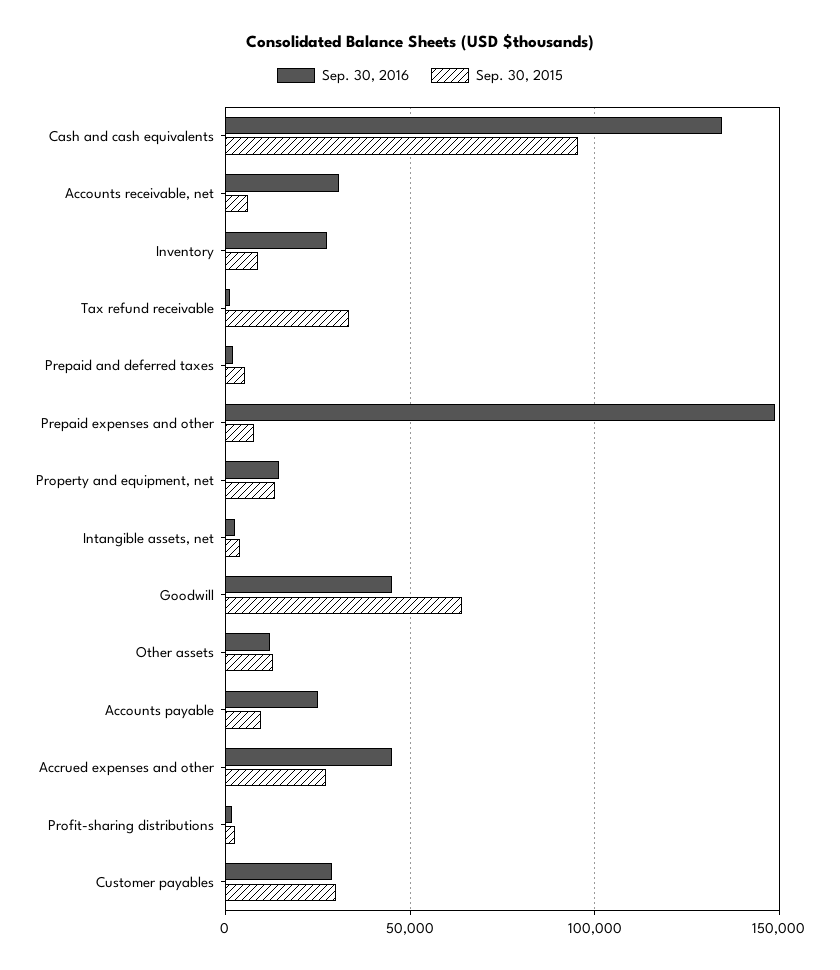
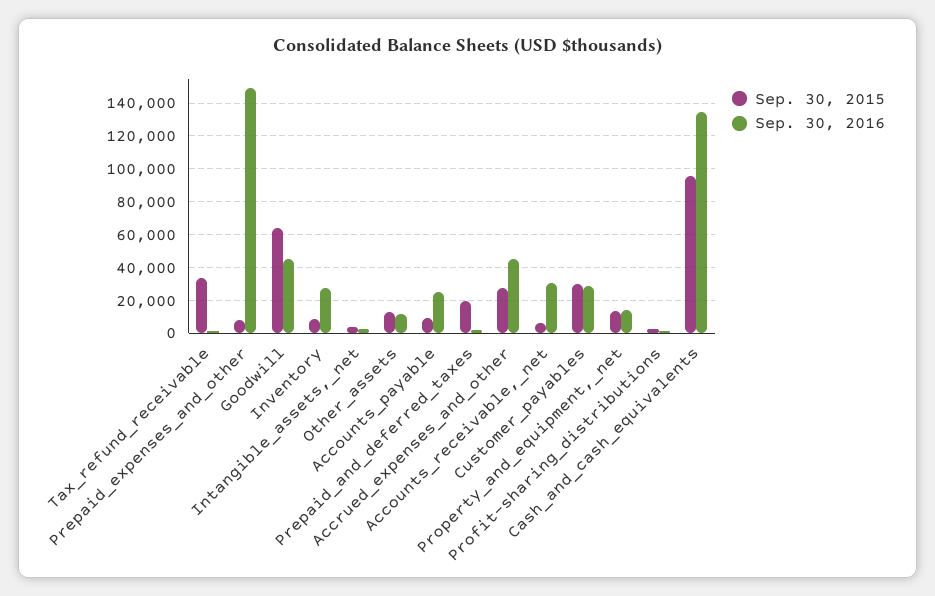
  {
    "Sep. 30, 2016": {
      "Cash and cash equivalents": 135000,
      "Accounts receivable, net": 30000,
      "Inventory": 30000,
      "Tax refund receivable": 0,
      "Prepaid and deferred taxes": 0,
      "Prepaid expenses and other": 150000,
      "Property and equipment, net": 15000,
      "Intangible assets, net": 5000,
      "Goodwill": 45000,
      "Other assets": 10000,
      "Accounts payable": 25000,
      "Accrued expenses and other": 45000,
      "Profit-sharing distributions": 0,
      "Customer payables": 30000
    },
    "Sep. 30, 2015": {
      "Cash and cash equivalents": 95000,
      "Accounts receivable, net": 5000,
      "Inventory": 10000,
      "Tax refund receivable": 35000,
-     "Prepaid and deferred taxes": 5000,
+     "Prepaid and deferred taxes": 20000,
      "Prepaid expenses and other": 10000,
      "Property and equipment, net": 15000,
      "Intangible assets, net": 5000,
      "Goodwill": 65000,
      "Other assets": 15000,
      "Accounts payable": 10000,
      "Accrued expenses and other": 25000,
      "Profit-sharing distributions": 5000,
      "Customer payables": 30000
    }
  }

